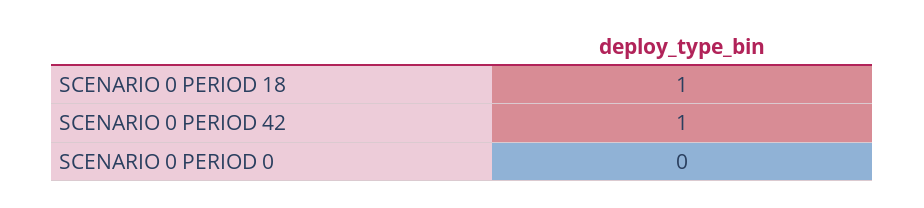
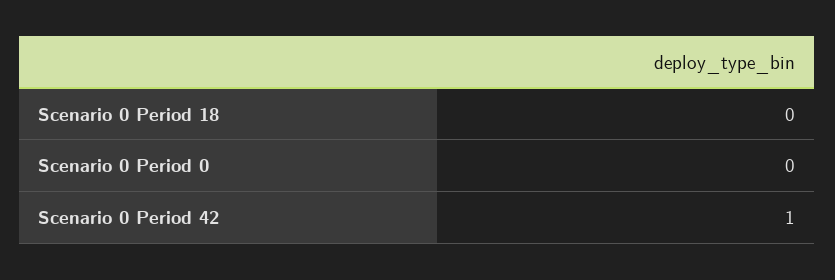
  {
-   "SCENARIO 0 PERIOD 18": 1,
+   "SCENARIO 0 PERIOD 18": 0,
    "SCENARIO 0 PERIOD 42": 1,
    "SCENARIO 0 PERIOD 0": 0
  }

